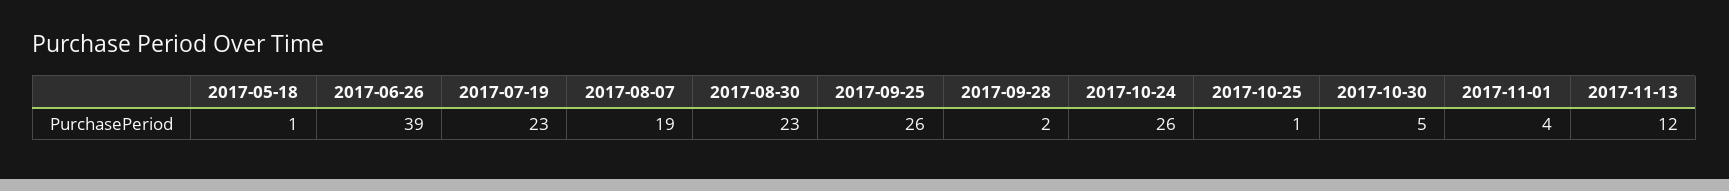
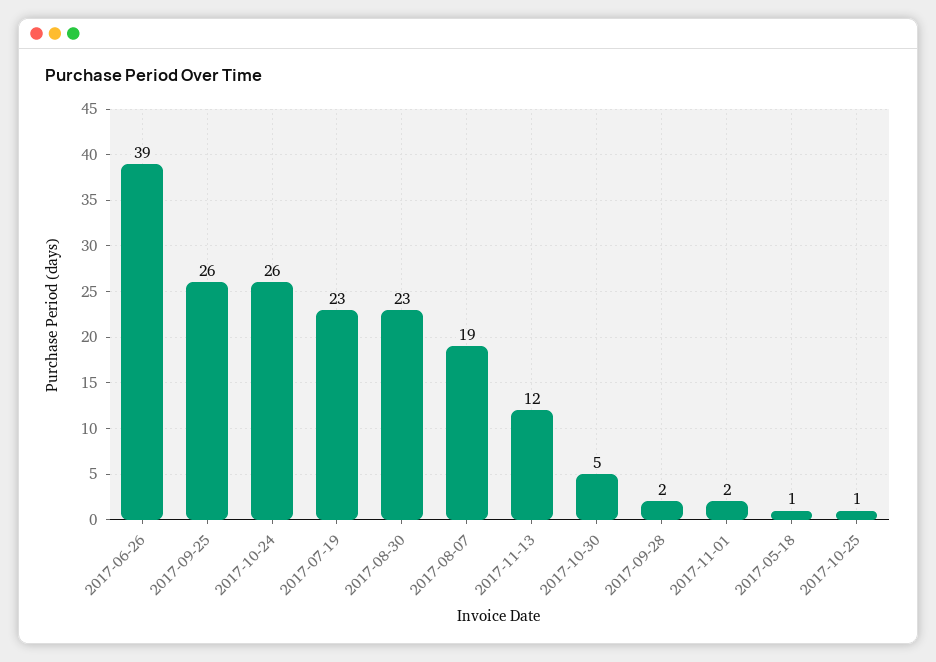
  {
    "2017-05-18": 1,
    "2017-06-26": 39,
    "2017-07-19": 23,
    "2017-08-07": 19,
    "2017-08-30": 23,
    "2017-09-25": 26,
    "2017-09-28": 2,
    "2017-10-24": 26,
    "2017-10-25": 1,
    "2017-10-30": 5,
-   "2017-11-01": 4,
+   "2017-11-01": 2,
    "2017-11-13": 12
  }

